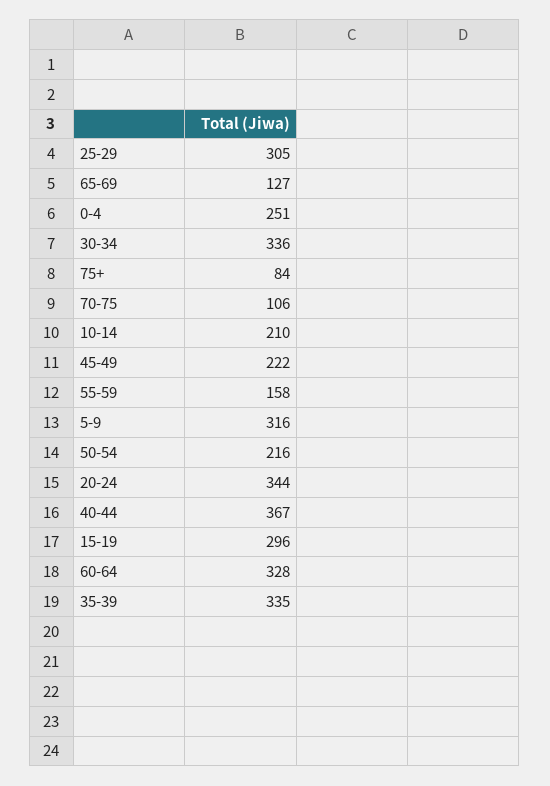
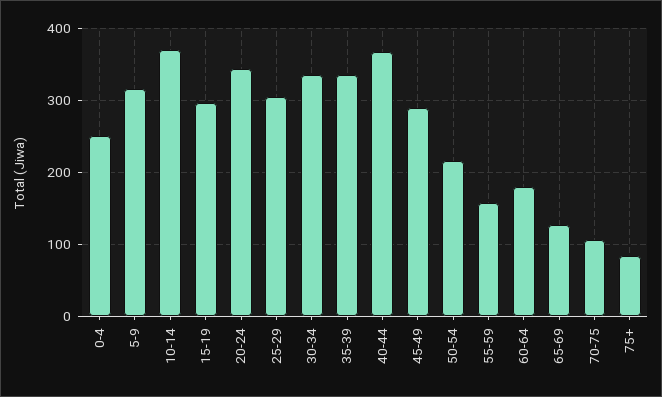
  {
    "25-29": 305,
    "65-69": 127,
    "0-4": 251,
    "30-34": 336,
    "75+": 84,
    "70-75": 106,
-   "10-14": 210,
+   "10-14": 370,
-   "45-49": 222,
+   "45-49": 290,
    "55-59": 158,
    "5-9": 316,
    "50-54": 216,
    "20-24": 344,
    "40-44": 367,
    "15-19": 296,
-   "60-64": 328,
+   "60-64": 180,
    "35-39": 335
  }

